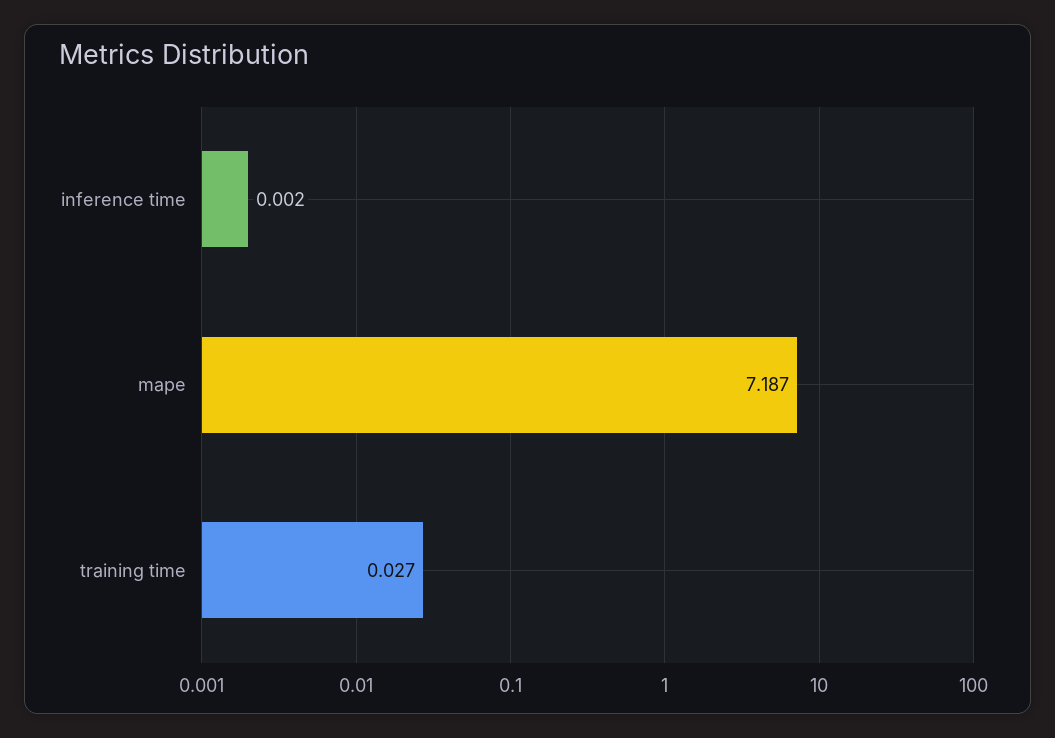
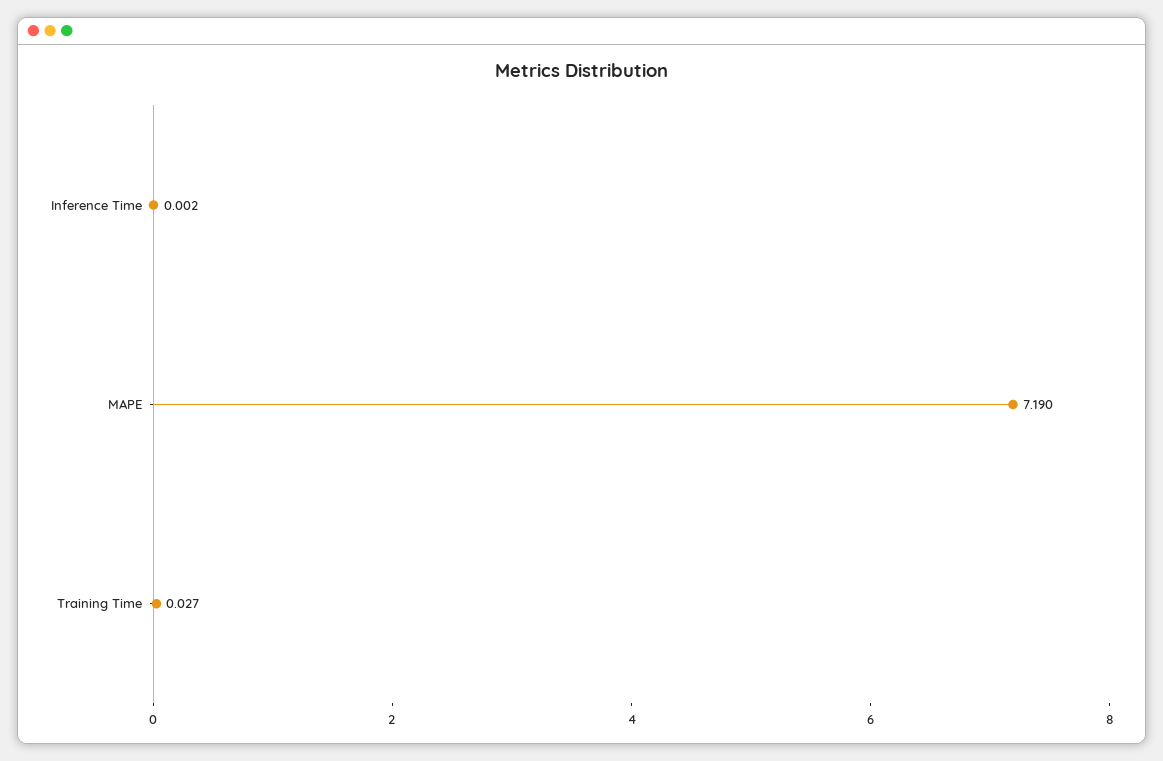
  {
    "inference time": 0.002,
-   "mape": 7.187,
+   "mape": 7.19,
    "training time": 0.027
  }

